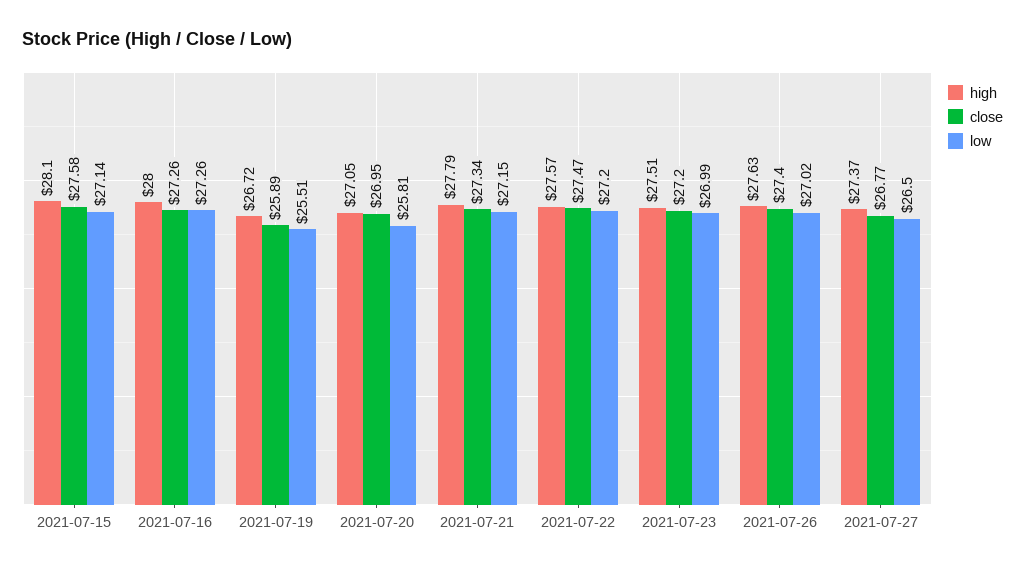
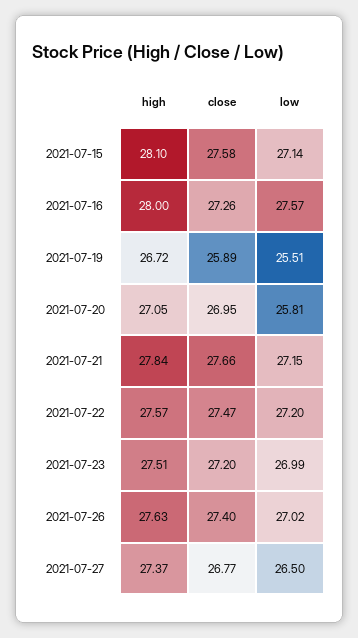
  {
    "high": {
      "2021-07-15": 28.1,
      "2021-07-16": 28,
      "2021-07-19": 26.72,
      "2021-07-20": 27.05,
-     "2021-07-21": 27.79,
+     "2021-07-21": 27.84,
      "2021-07-22": 27.57,
      "2021-07-23": 27.51,
      "2021-07-26": 27.63,
      "2021-07-27": 27.37
    },
    "close": {
      "2021-07-15": 27.58,
      "2021-07-16": 27.26,
      "2021-07-19": 25.89,
      "2021-07-20": 26.95,
-     "2021-07-21": 27.34,
+     "2021-07-21": 27.66,
      "2021-07-22": 27.47,
      "2021-07-23": 27.2,
      "2021-07-26": 27.4,
      "2021-07-27": 26.77
    },
    "low": {
      "2021-07-15": 27.14,
-     "2021-07-16": 27.26,
+     "2021-07-16": 27.57,
      "2021-07-19": 25.51,
      "2021-07-20": 25.81,
      "2021-07-21": 27.15,
      "2021-07-22": 27.2,
      "2021-07-23": 26.99,
      "2021-07-26": 27.02,
      "2021-07-27": 26.5
    }
  }

